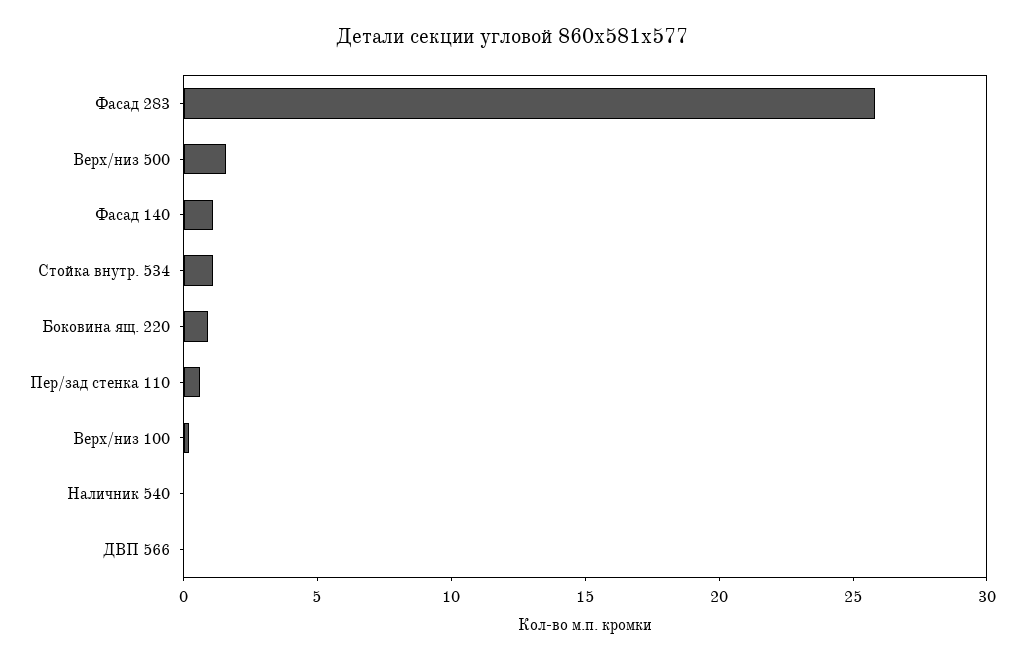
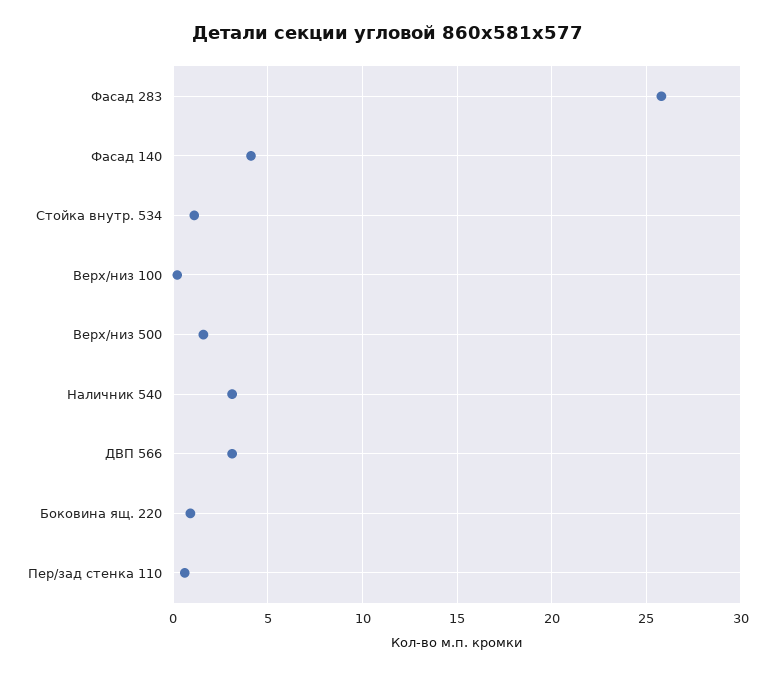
  {
    "Фасад 283": 26,
    "Верх/низ 500": 1.5,
-   "Фасад 140": 1,
+   "Фасад 140": 4,
    "Стойка внутр. 534": 1,
    "Боковина ящ. 220": 1,
    "Пер/зад стенка 110": 0.5,
    "Верх/низ 100": 0,
-   "Наличник 540": 0,
+   "Наличник 540": 3,
-   "ДВП 566": 0
+   "ДВП 566": 3
  }

